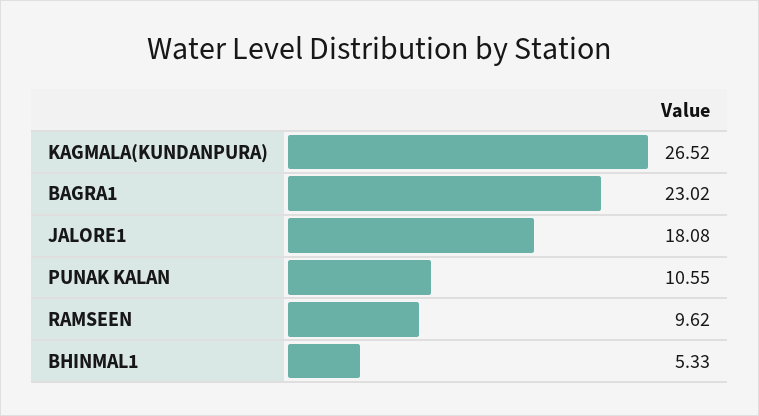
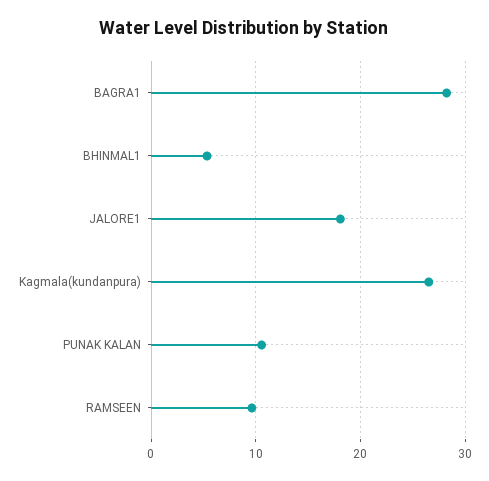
  {
    "KAGMALA(KUNDANPURA)": 26.52,
-   "BAGRA1": 23.02,
+   "BAGRA1": 28,
    "JALORE1": 18.08,
    "PUNAK KALAN": 10.55,
    "RAMSEEN": 9.62,
    "BHINMAL1": 5.33
  }

